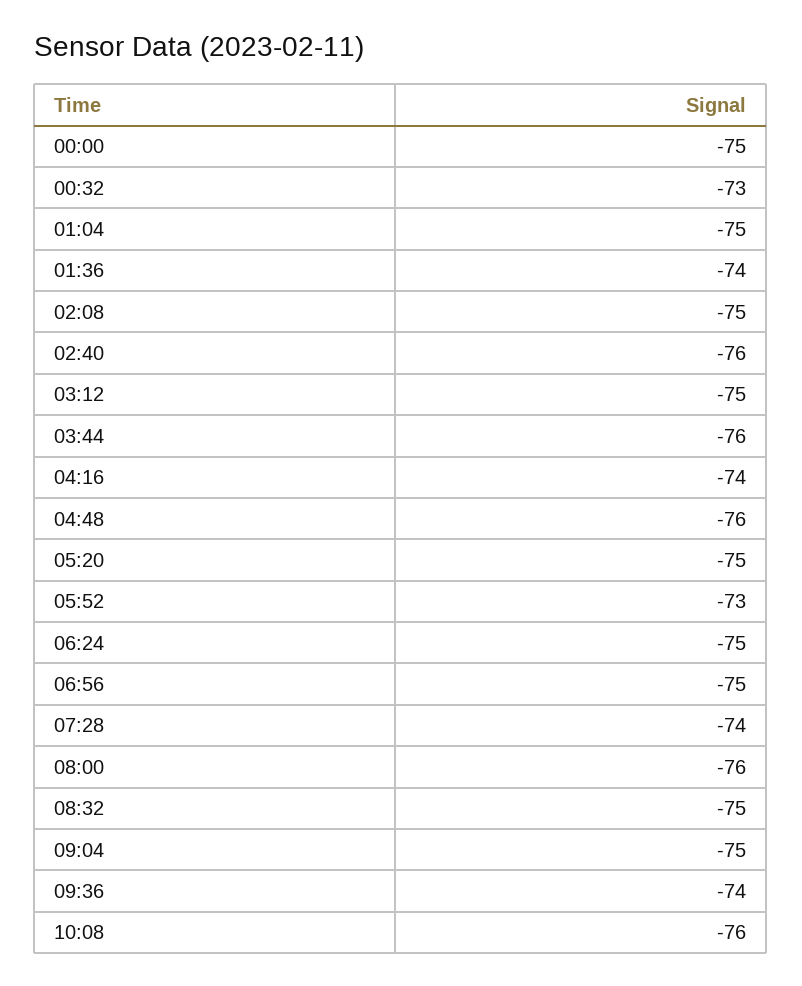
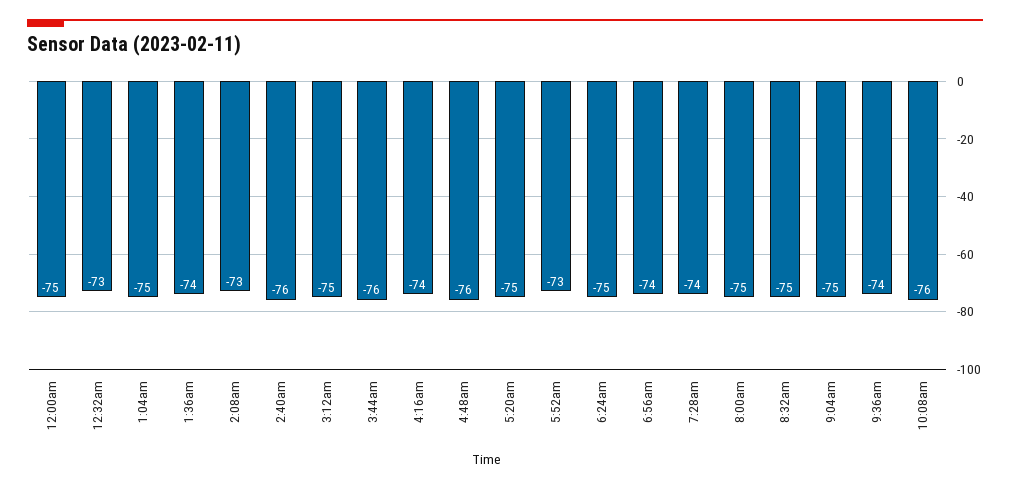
  {
    "00:00": -75,
    "00:32": -73,
    "01:04": -75,
    "01:36": -74,
-   "02:08": -75,
+   "02:08": -73,
    "02:40": -76,
    "03:12": -75,
    "03:44": -76,
    "04:16": -74,
    "04:48": -76,
    "05:20": -75,
    "05:52": -73,
    "06:24": -75,
-   "06:56": -75,
+   "06:56": -74,
    "07:28": -74,
-   "08:00": -76,
+   "08:00": -75,
    "08:32": -75,
    "09:04": -75,
    "09:36": -74,
    "10:08": -76
  }

